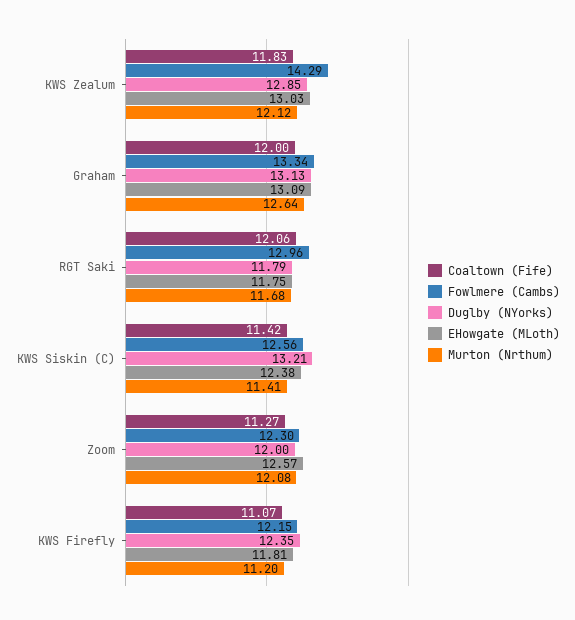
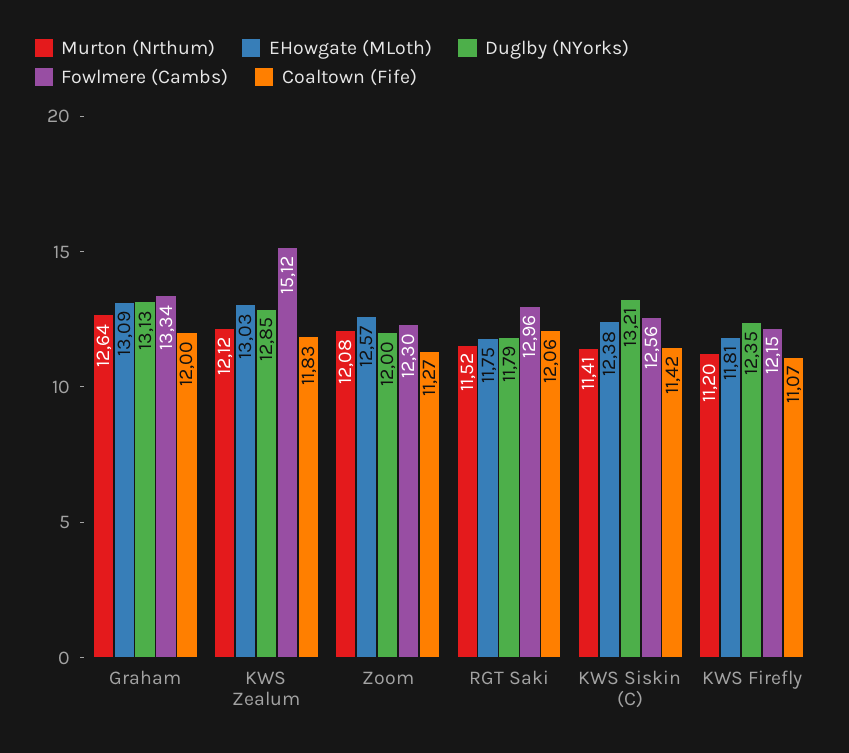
  {
    "Coaltown (Fife)": {
      "KWS Zealum": 11.83,
      "Graham": 12,
      "RGT Saki": 12.06,
      "KWS Siskin (C)": 11.42,
      "Zoom": 11.27,
      "KWS Firefly": 11.07
    },
    "Fowlmere (Cambs)": {
-     "KWS Zealum": 14.29,
+     "KWS Zealum": 15.12,
      "Graham": 13.34,
      "RGT Saki": 12.96,
      "KWS Siskin (C)": 12.56,
      "Zoom": 12.3,
      "KWS Firefly": 12.15
    },
    "Duglby (NYorks)": {
      "KWS Zealum": 12.85,
      "Graham": 13.13,
      "RGT Saki": 11.79,
      "KWS Siskin (C)": 13.21,
      "Zoom": 12,
      "KWS Firefly": 12.35
    },
    "EHowgate (MLoth)": {
      "KWS Zealum": 13.03,
      "Graham": 13.09,
      "RGT Saki": 11.75,
      "KWS Siskin (C)": 12.38,
      "Zoom": 12.57,
      "KWS Firefly": 11.81
    },
    "Murton (Nrthum)": {
      "KWS Zealum": 12.12,
      "Graham": 12.64,
-     "RGT Saki": 11.68,
+     "RGT Saki": 11.52,
      "KWS Siskin (C)": 11.41,
      "Zoom": 12.08,
      "KWS Firefly": 11.2
    }
  }

